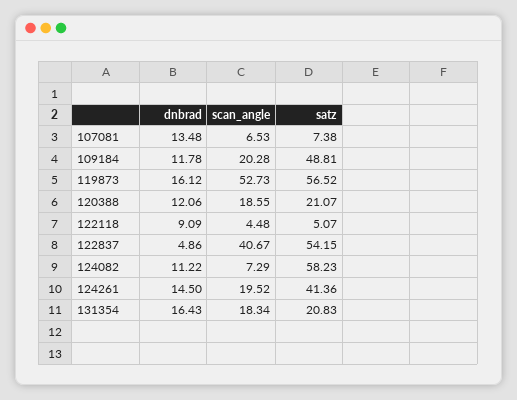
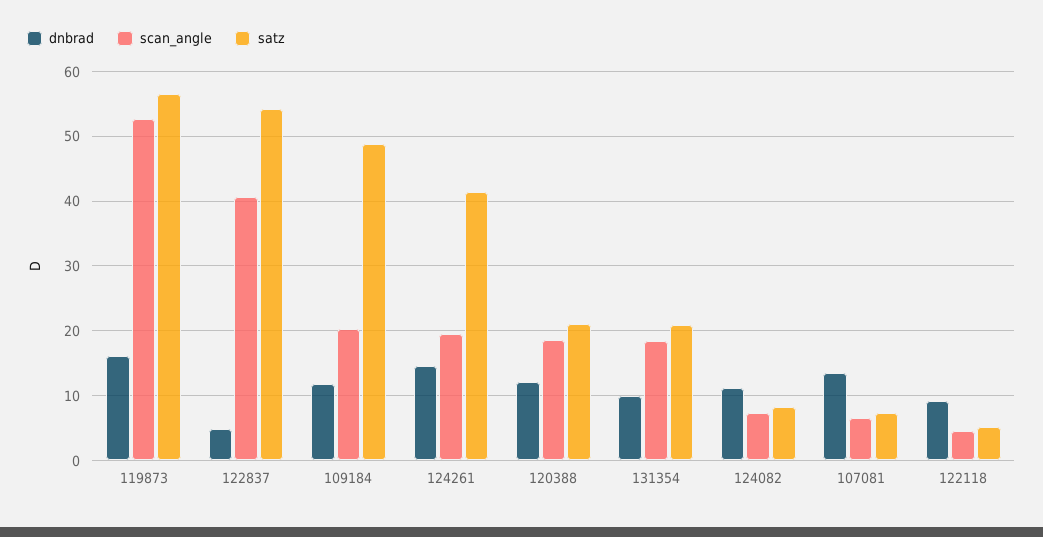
  {
    "dnbrad": {
      "107081": 13.48,
      "109184": 11.78,
      "119873": 16.12,
      "120388": 12.06,
      "122118": 9.09,
      "122837": 4.86,
      "124082": 11.22,
      "124261": 14.5,
-     "131354": 16.43
+     "131354": 10
    },
    "scan_angle": {
      "107081": 6.53,
      "109184": 20.28,
      "119873": 52.73,
      "120388": 18.55,
      "122118": 4.48,
      "122837": 40.67,
      "124082": 7.29,
      "124261": 19.52,
      "131354": 18.34
    },
    "satz": {
      "107081": 7.38,
      "109184": 48.81,
      "119873": 56.52,
      "120388": 21.07,
      "122118": 5.07,
      "122837": 54.15,
-     "124082": 58.23,
+     "124082": 8,
      "124261": 41.36,
      "131354": 20.83
    }
  }

